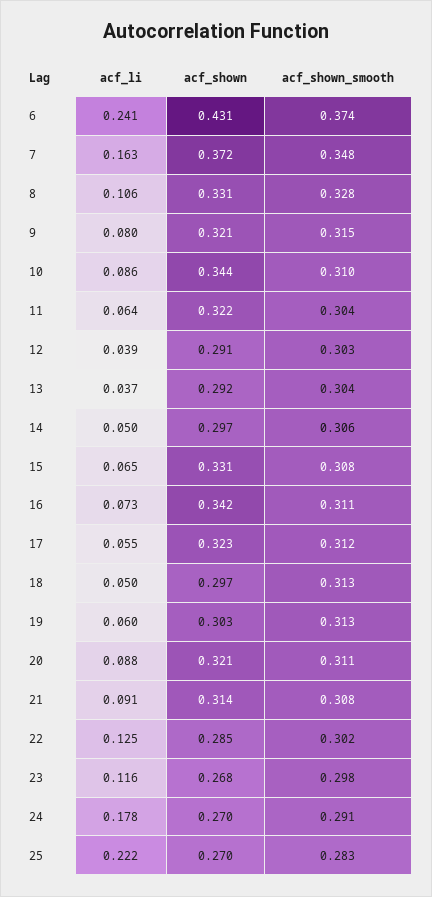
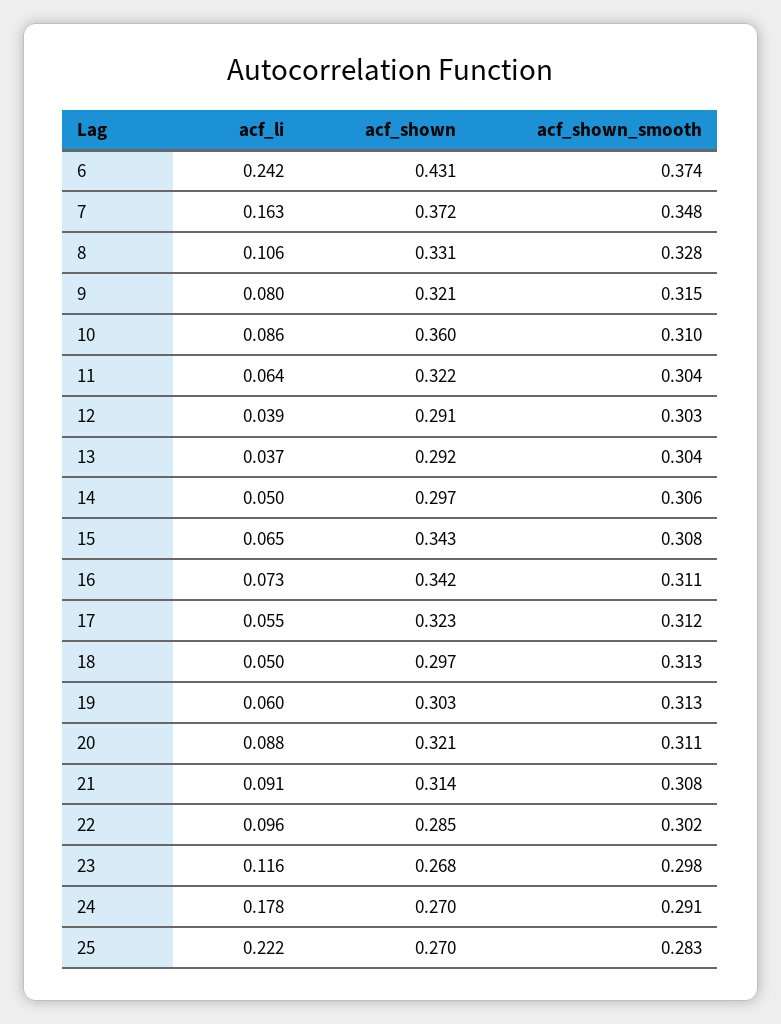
  {
    "acf_li": {
-     "6": 0.241,
+     "6": 0.242,
      "7": 0.163,
      "8": 0.106,
      "9": 0.08,
      "10": 0.086,
      "11": 0.064,
      "12": 0.039,
      "13": 0.037,
      "14": 0.05,
      "15": 0.065,
      "16": 0.073,
      "17": 0.055,
      "18": 0.05,
      "19": 0.06,
      "20": 0.088,
      "21": 0.091,
-     "22": 0.125,
+     "22": 0.096,
      "23": 0.116,
      "24": 0.178,
      "25": 0.222
    },
    "acf_shown": {
      "6": 0.431,
      "7": 0.372,
      "8": 0.331,
      "9": 0.321,
-     "10": 0.344,
+     "10": 0.36,
      "11": 0.322,
      "12": 0.291,
      "13": 0.292,
      "14": 0.297,
-     "15": 0.331,
+     "15": 0.343,
      "16": 0.342,
      "17": 0.323,
      "18": 0.297,
      "19": 0.303,
      "20": 0.321,
      "21": 0.314,
      "22": 0.285,
      "23": 0.268,
      "24": 0.27,
      "25": 0.27
    },
    "acf_shown_smooth": {
      "6": 0.374,
      "7": 0.348,
      "8": 0.328,
      "9": 0.315,
      "10": 0.31,
      "11": 0.304,
      "12": 0.303,
      "13": 0.304,
      "14": 0.306,
      "15": 0.308,
      "16": 0.311,
      "17": 0.312,
      "18": 0.313,
      "19": 0.313,
      "20": 0.311,
      "21": 0.308,
      "22": 0.302,
      "23": 0.298,
      "24": 0.291,
      "25": 0.283
    }
  }

